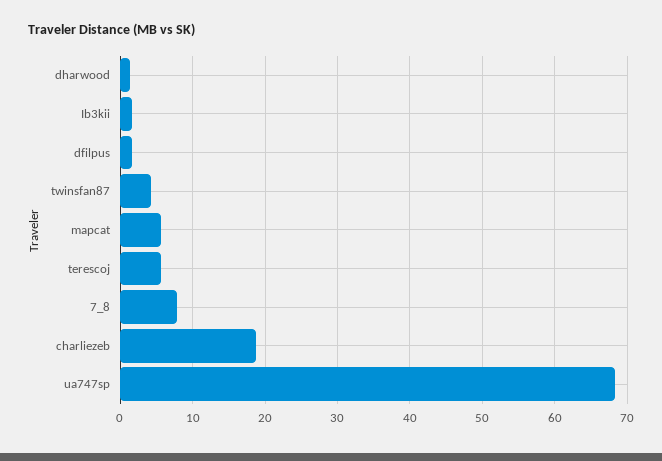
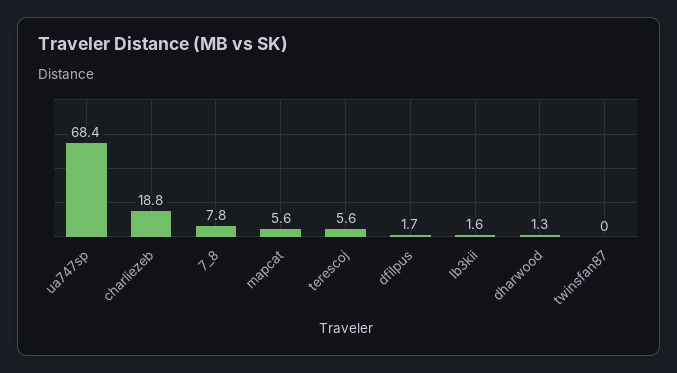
  {
    "dharwood": 1.3,
    "Ib3kii": 1.6,
    "dfilpus": 1.7,
-   "twinsfan87": 4,
+   "twinsfan87": 0,
    "mapcat": 5.6,
    "terescoj": 5.6,
    "7_8": 7.8,
    "charliezeb": 18.8,
    "ua747sp": 68.4
  }

